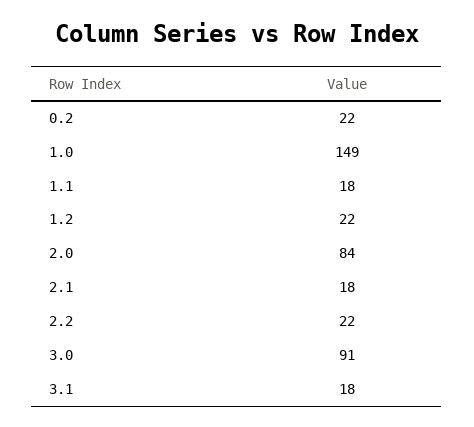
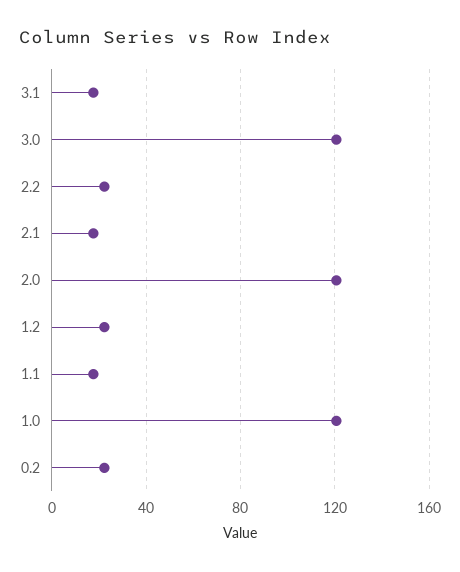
  {
    "0.2": 22,
-   "1.0": 149,
+   "1.0": 120,
    "1.1": 18,
    "1.2": 22,
-   "2.0": 84,
+   "2.0": 120,
    "2.1": 18,
    "2.2": 22,
-   "3.0": 91,
+   "3.0": 120,
    "3.1": 18
  }

